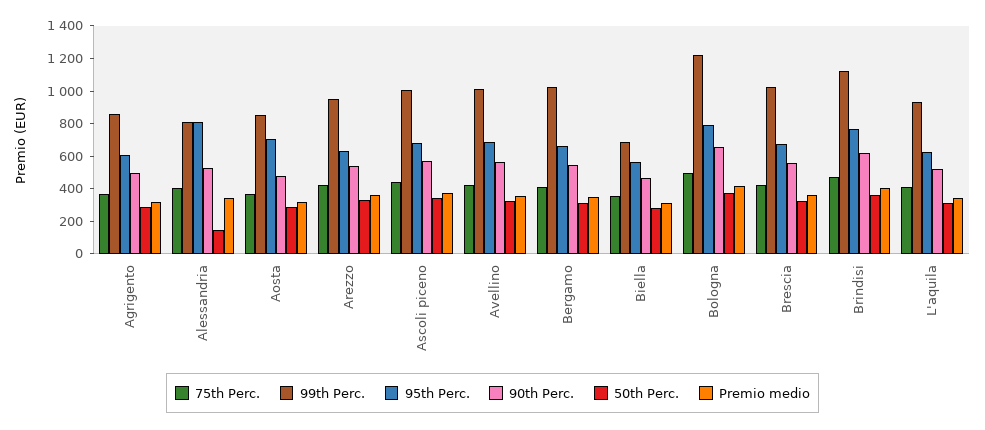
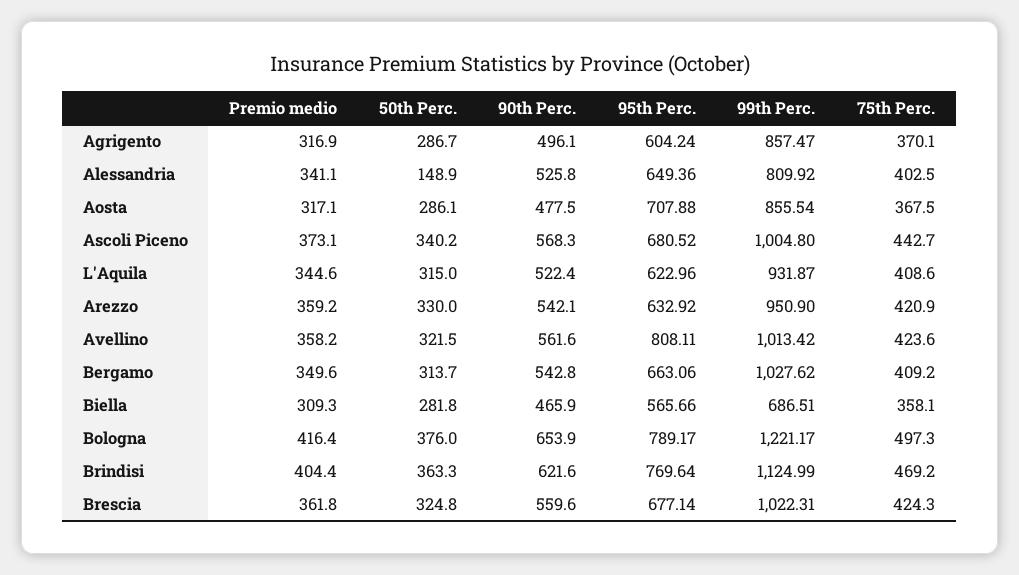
  {
    "75th Perc.": {
      "Agrigento": 370.1,
      "Alessandria": 402.5,
      "Aosta": 367.5,
      "Arezzo": 420.9,
      "Ascoli piceno": 442.7,
      "Avellino": 423.6,
      "Bergamo": 409.2,
      "Biella": 358.1,
      "Bologna": 497.3,
      "Brescia": 424.3,
      "Brindisi": 469.2,
      "L'aquila": 408.6
    },
    "99th Perc.": {
      "Agrigento": 857.47,
      "Alessandria": 809.92,
      "Aosta": 855.54,
      "Arezzo": 950.9,
      "Ascoli piceno": 1004.8,
      "Avellino": 1013.42,
      "Bergamo": 1027.62,
      "Biella": 686.51,
      "Bologna": 1221.17,
      "Brescia": 1022.31,
      "Brindisi": 1124.99,
      "L'aquila": 931.87
    },
    "95th Perc.": {
      "Agrigento": 604.24,
-     "Alessandria": 800,
+     "Alessandria": 649.36,
      "Aosta": 707.88,
      "Arezzo": 632.92,
      "Ascoli piceno": 680.52,
-     "Avellino": 700,
+     "Avellino": 808.11,
      "Bergamo": 663.06,
      "Biella": 565.66,
      "Bologna": 789.17,
      "Brescia": 677.14,
      "Brindisi": 769.64,
      "L'aquila": 622.96
    },
    "90th Perc.": {
      "Agrigento": 496.1,
      "Alessandria": 525.8,
      "Aosta": 477.5,
      "Arezzo": 542.1,
      "Ascoli piceno": 568.3,
      "Avellino": 561.6,
      "Bergamo": 542.8,
      "Biella": 465.9,
      "Bologna": 653.9,
      "Brescia": 559.6,
      "Brindisi": 621.6,
      "L'aquila": 522.4
    },
    "50th Perc.": {
      "Agrigento": 286.7,
      "Alessandria": 148.9,
      "Aosta": 286.1,
      "Arezzo": 330,
      "Ascoli piceno": 340.2,
      "Avellino": 321.5,
      "Bergamo": 313.7,
      "Biella": 281.8,
      "Bologna": 376,
      "Brescia": 324.8,
      "Brindisi": 363.3,
      "L'aquila": 315
    },
    "Premio medio": {
      "Agrigento": 316.9,
      "Alessandria": 341.1,
      "Aosta": 317.1,
      "Arezzo": 359.2,
      "Ascoli piceno": 373.1,
      "Avellino": 358.2,
      "Bergamo": 349.6,
      "Biella": 309.3,
      "Bologna": 416.4,
      "Brescia": 361.8,
      "Brindisi": 404.4,
      "L'aquila": 344.6
    }
  }

